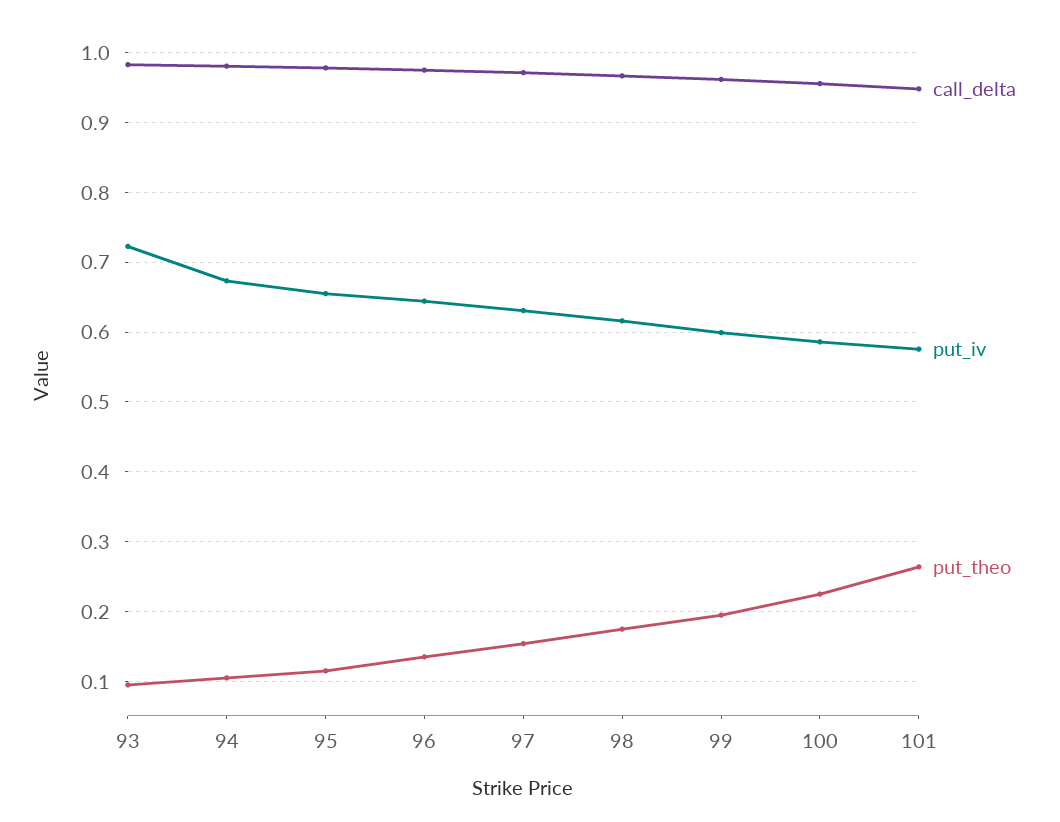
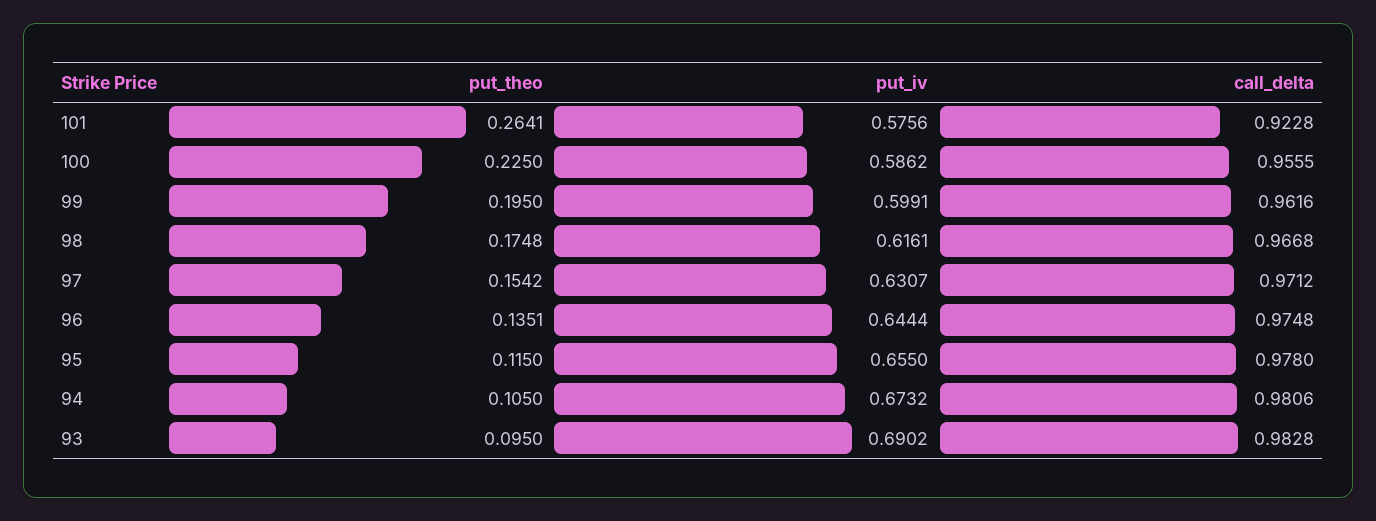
  {
    "call_delta": {
      "93": 0.9828,
      "94": 0.9806,
      "95": 0.978,
      "96": 0.9748,
      "97": 0.9712,
      "98": 0.9668,
      "99": 0.9616,
      "100": 0.9555,
-     "101": 0.95
+     "101": 0.9228
    },
    "put_iv": {
-     "93": 0.72,
+     "93": 0.6902,
      "94": 0.6732,
      "95": 0.655,
      "96": 0.6444,
      "97": 0.6307,
      "98": 0.6161,
      "99": 0.5991,
      "100": 0.5862,
      "101": 0.5756
    },
    "put_theo": {
      "93": 0.095,
      "94": 0.105,
      "95": 0.115,
      "96": 0.1351,
      "97": 0.1542,
      "98": 0.1748,
      "99": 0.195,
      "100": 0.225,
      "101": 0.2641
    }
  }

